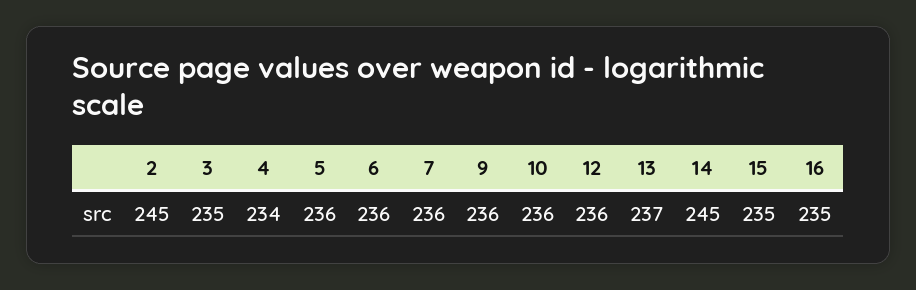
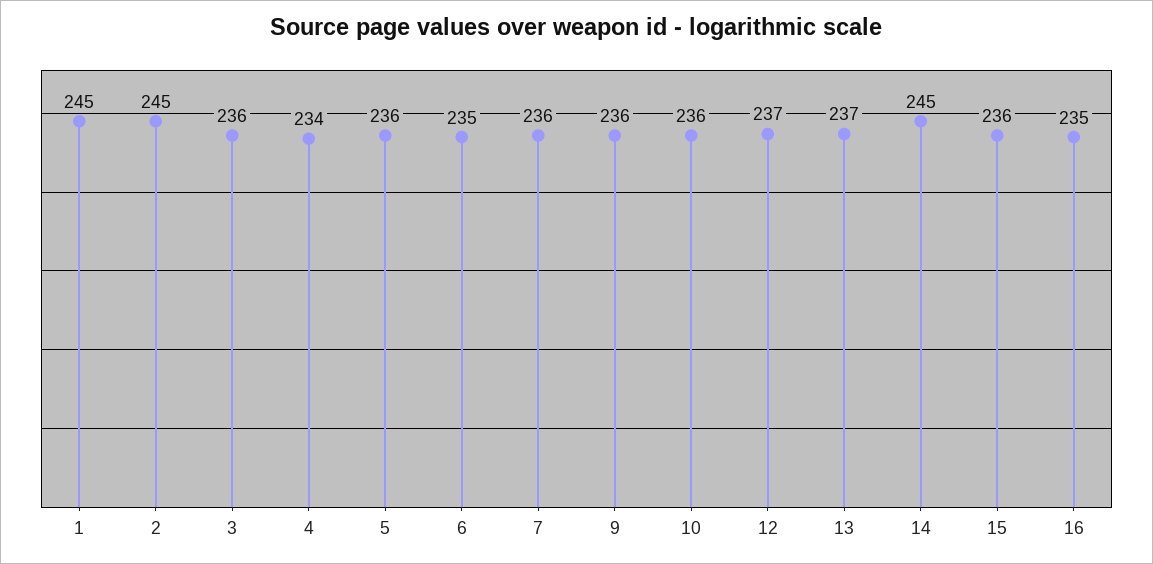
  {
    "2": 245,
-   "3": 235,
+   "3": 236,
    "4": 234,
    "5": 236,
-   "6": 236,
+   "6": 235,
    "7": 236,
    "9": 236,
    "10": 236,
-   "12": 236,
+   "12": 237,
    "13": 237,
    "14": 245,
-   "15": 235,
+   "15": 236,
-   "16": 235
+   "16": 235,
+   "1": 245
  }

